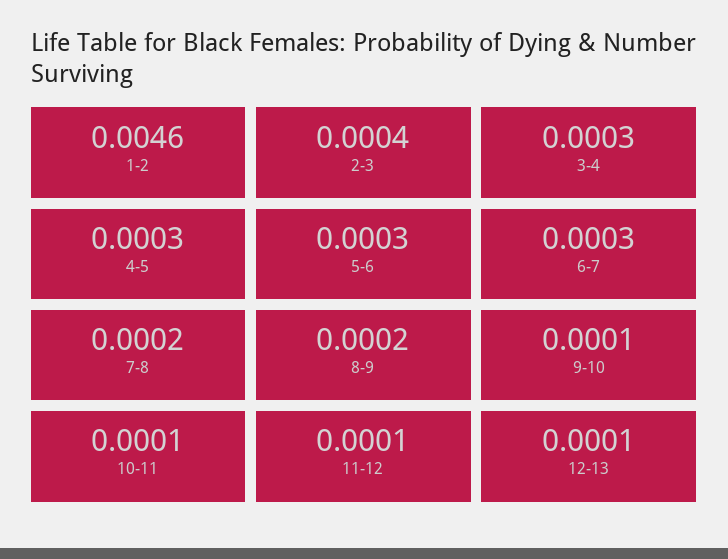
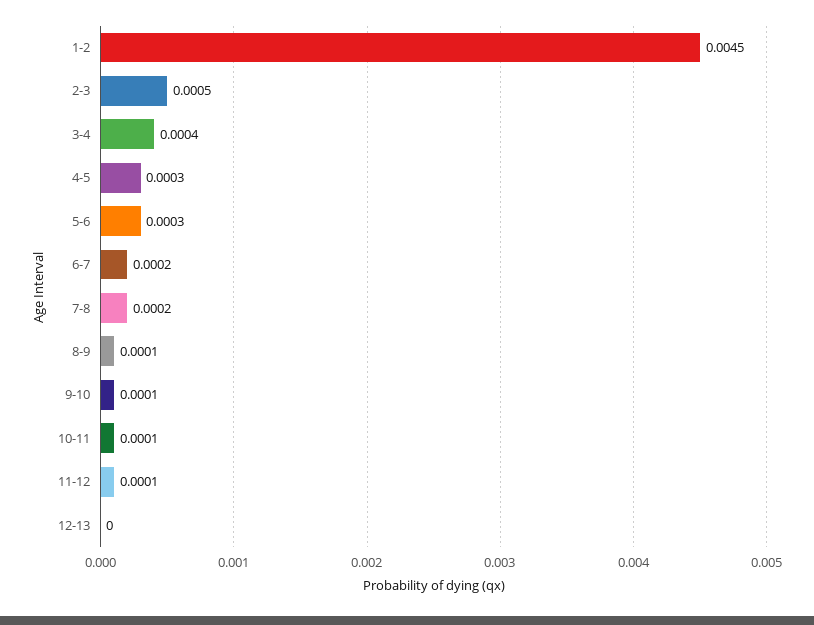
  {
-   "1-2": 0.0046,
+   "1-2": 0.0045,
-   "2-3": 0.0004,
+   "2-3": 0.0005,
-   "3-4": 0.0003,
+   "3-4": 0.0004,
    "4-5": 0.0003,
    "5-6": 0.0003,
-   "6-7": 0.0003,
+   "6-7": 0.0002,
    "7-8": 0.0002,
-   "8-9": 0.0002,
+   "8-9": 0.0001,
    "9-10": 0.0001,
    "10-11": 0.0001,
    "11-12": 0.0001,
-   "12-13": 0.0001
+   "12-13": 0
  }

